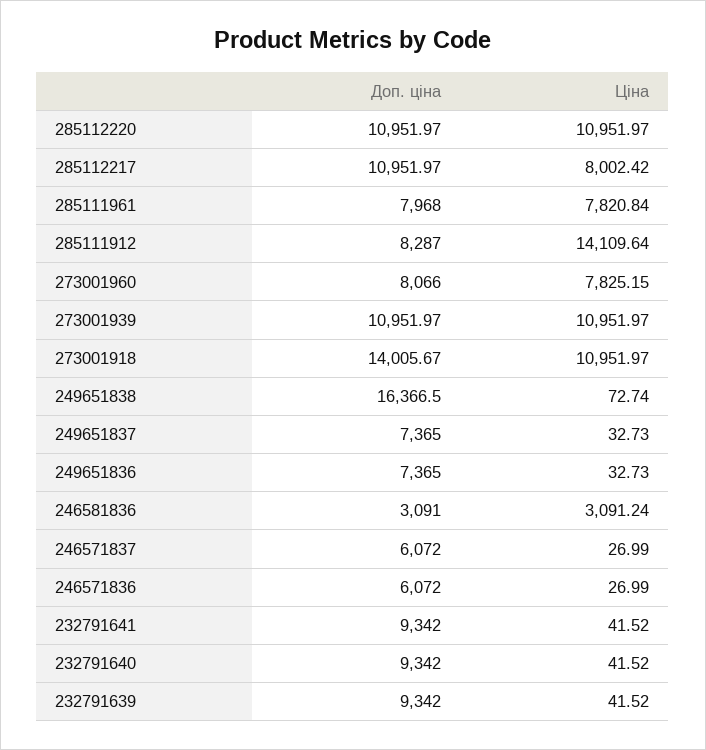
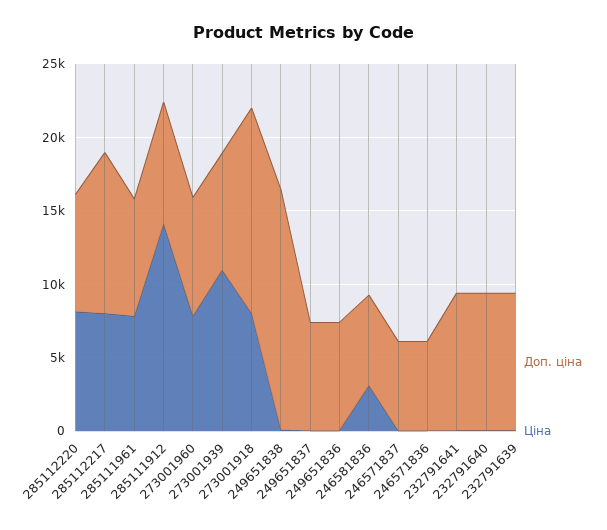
  {
    "Доп. ціна": {
-     "285112220": 10951.97,
+     "285112220": 8000,
      "285112217": 10951.97,
      "285111961": 7968,
      "285111912": 8287,
      "273001960": 8066,
-     "273001939": 10951.97,
+     "273001939": 8000,
      "273001918": 14005.67,
      "249651838": 16366.5,
      "249651837": 7365,
      "249651836": 7365,
-     "246581836": 3091,
+     "246581836": 6000,
      "246571837": 6072,
      "246571836": 6072,
      "232791641": 9342,
      "232791640": 9342,
      "232791639": 9342
    },
    "Ціна": {
-     "285112220": 10951.97,
+     "285112220": 8000,
      "285112217": 8002.42,
      "285111961": 7820.84,
      "285111912": 14109.64,
      "273001960": 7825.15,
      "273001939": 10951.97,
-     "273001918": 10951.97,
+     "273001918": 8000,
      "249651838": 72.74,
      "249651837": 32.73,
      "249651836": 32.73,
      "246581836": 3091.24,
      "246571837": 26.99,
      "246571836": 26.99,
      "232791641": 41.52,
      "232791640": 41.52,
      "232791639": 41.52
    }
  }

